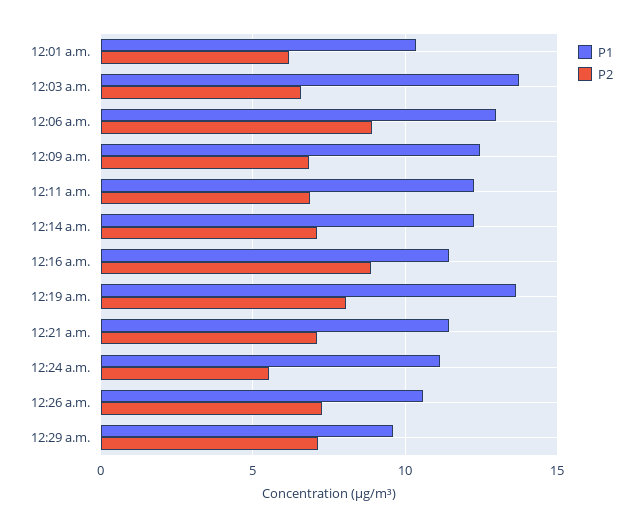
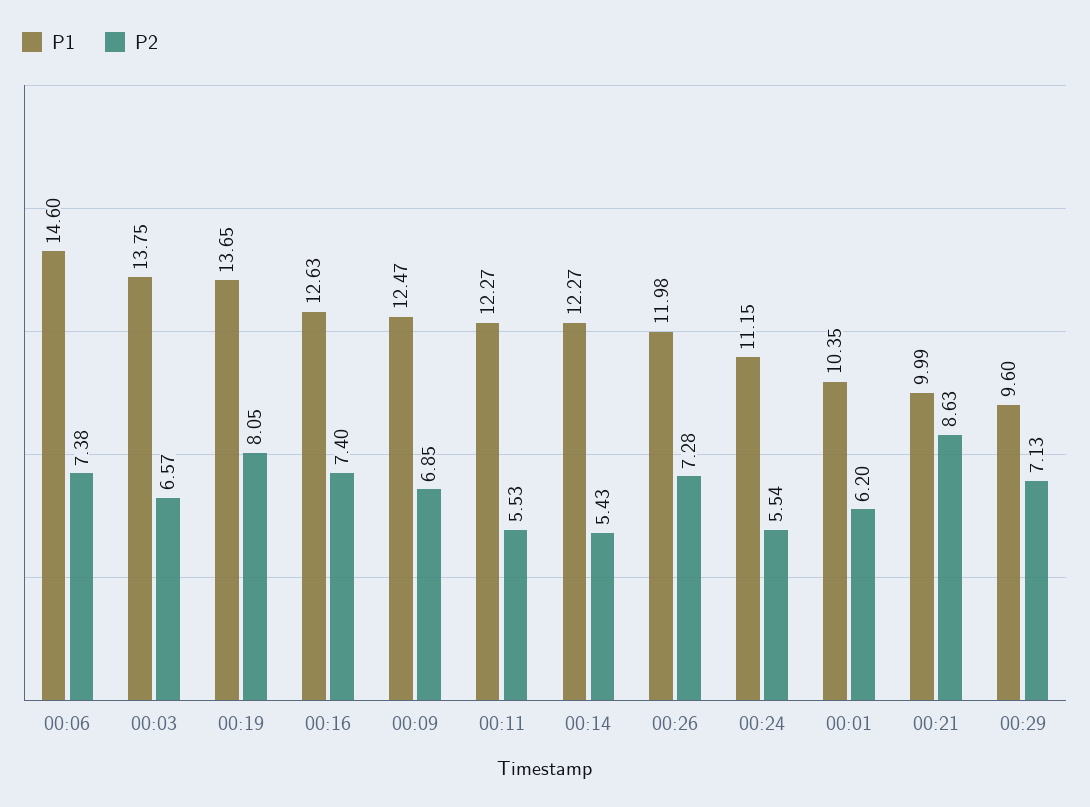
  {
    "P1": {
      "12:01 a.m.": 10.35,
      "12:03 a.m.": 13.75,
-     "12:06 a.m.": 13,
+     "12:06 a.m.": 14.6,
      "12:09 a.m.": 12.47,
      "12:11 a.m.": 12.27,
      "12:14 a.m.": 12.27,
-     "12:16 a.m.": 11.5,
+     "12:16 a.m.": 12.63,
      "12:19 a.m.": 13.65,
-     "12:21 a.m.": 11.5,
+     "12:21 a.m.": 9.99,
      "12:24 a.m.": 11.15,
-     "12:26 a.m.": 10.5,
+     "12:26 a.m.": 11.98,
      "12:29 a.m.": 9.6
    },
    "P2": {
      "12:01 a.m.": 6.2,
      "12:03 a.m.": 6.57,
-     "12:06 a.m.": 9,
+     "12:06 a.m.": 7.38,
      "12:09 a.m.": 6.85,
-     "12:11 a.m.": 7,
+     "12:11 a.m.": 5.53,
-     "12:14 a.m.": 7,
+     "12:14 a.m.": 5.43,
-     "12:16 a.m.": 9,
+     "12:16 a.m.": 7.4,
      "12:19 a.m.": 8.05,
-     "12:21 a.m.": 7,
+     "12:21 a.m.": 8.63,
      "12:24 a.m.": 5.54,
      "12:26 a.m.": 7.28,
      "12:29 a.m.": 7.13
    }
  }

